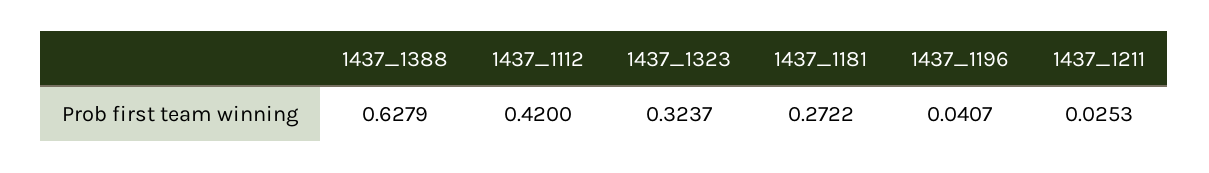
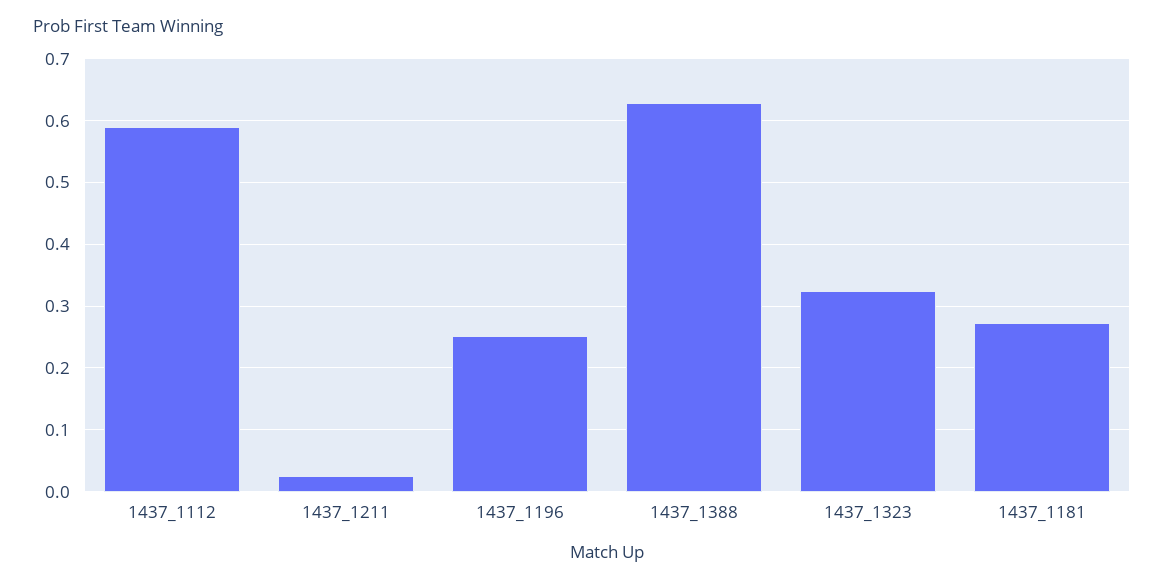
  {
    "1437_1388": 0.6279,
-   "1437_1112": 0.42,
+   "1437_1112": 0.59,
    "1437_1323": 0.3237,
    "1437_1181": 0.2722,
-   "1437_1196": 0.0407,
+   "1437_1196": 0.25,
    "1437_1211": 0.0253
  }

